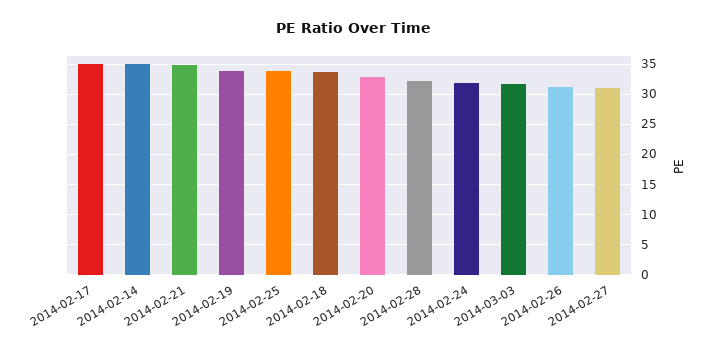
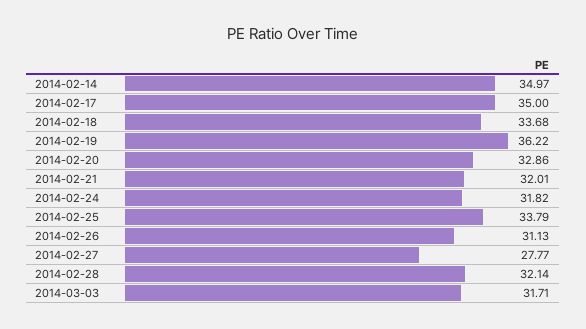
  {
    "2014-02-17": 35,
    "2014-02-14": 34.97,
-   "2014-02-21": 35,
+   "2014-02-21": 32.01,
-   "2014-02-19": 34,
+   "2014-02-19": 36.22,
    "2014-02-25": 33.79,
    "2014-02-18": 33.68,
    "2014-02-20": 32.86,
    "2014-02-28": 32.14,
    "2014-02-24": 31.82,
    "2014-03-03": 31.71,
    "2014-02-26": 31.13,
-   "2014-02-27": 31
+   "2014-02-27": 27.77
  }

